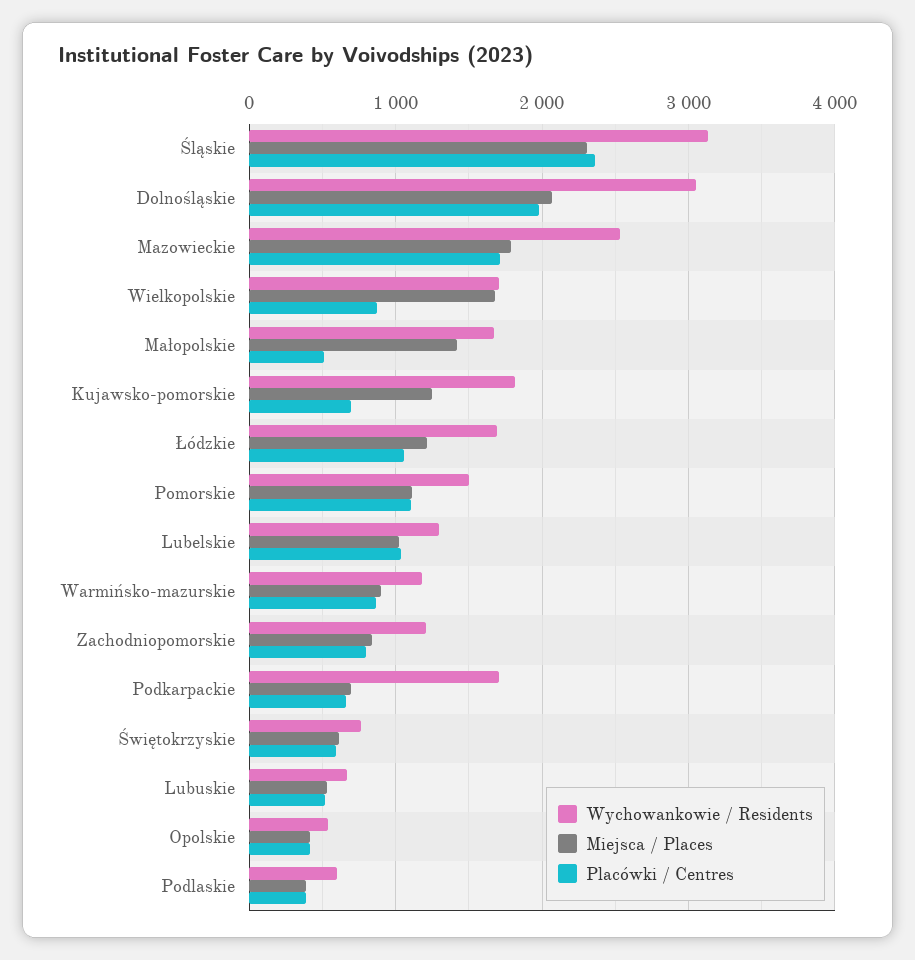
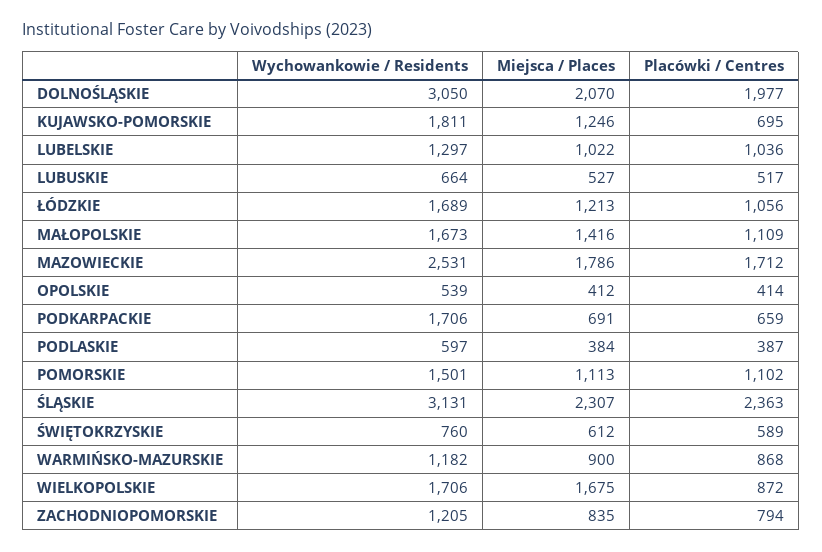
  {
    "Wychowankowie / Residents": {
      "Śląskie": 3131,
      "Dolnośląskie": 3050,
      "Mazowieckie": 2531,
      "Wielkopolskie": 1706,
      "Małopolskie": 1673,
      "Kujawsko-pomorskie": 1811,
      "Łódzkie": 1689,
      "Pomorskie": 1501,
      "Lubelskie": 1297,
      "Warmińsko-mazurskie": 1182,
      "Zachodniopomorskie": 1205,
      "Podkarpackie": 1706,
      "Świętokrzyskie": 760,
      "Lubuskie": 664,
      "Opolskie": 539,
      "Podlaskie": 597
    },
    "Miejsca / Places": {
      "Śląskie": 2307,
      "Dolnośląskie": 2070,
      "Mazowieckie": 1786,
      "Wielkopolskie": 1675,
      "Małopolskie": 1416,
      "Kujawsko-pomorskie": 1246,
      "Łódzkie": 1213,
      "Pomorskie": 1113,
      "Lubelskie": 1022,
      "Warmińsko-mazurskie": 900,
      "Zachodniopomorskie": 835,
      "Podkarpackie": 691,
      "Świętokrzyskie": 612,
      "Lubuskie": 527,
      "Opolskie": 412,
      "Podlaskie": 384
    },
    "Placówki / Centres": {
      "Śląskie": 2363,
      "Dolnośląskie": 1977,
      "Mazowieckie": 1712,
      "Wielkopolskie": 872,
-     "Małopolskie": 500,
+     "Małopolskie": 1109,
      "Kujawsko-pomorskie": 695,
      "Łódzkie": 1056,
      "Pomorskie": 1102,
      "Lubelskie": 1036,
      "Warmińsko-mazurskie": 868,
      "Zachodniopomorskie": 794,
      "Podkarpackie": 659,
      "Świętokrzyskie": 589,
      "Lubuskie": 517,
      "Opolskie": 414,
      "Podlaskie": 387
    }
  }

